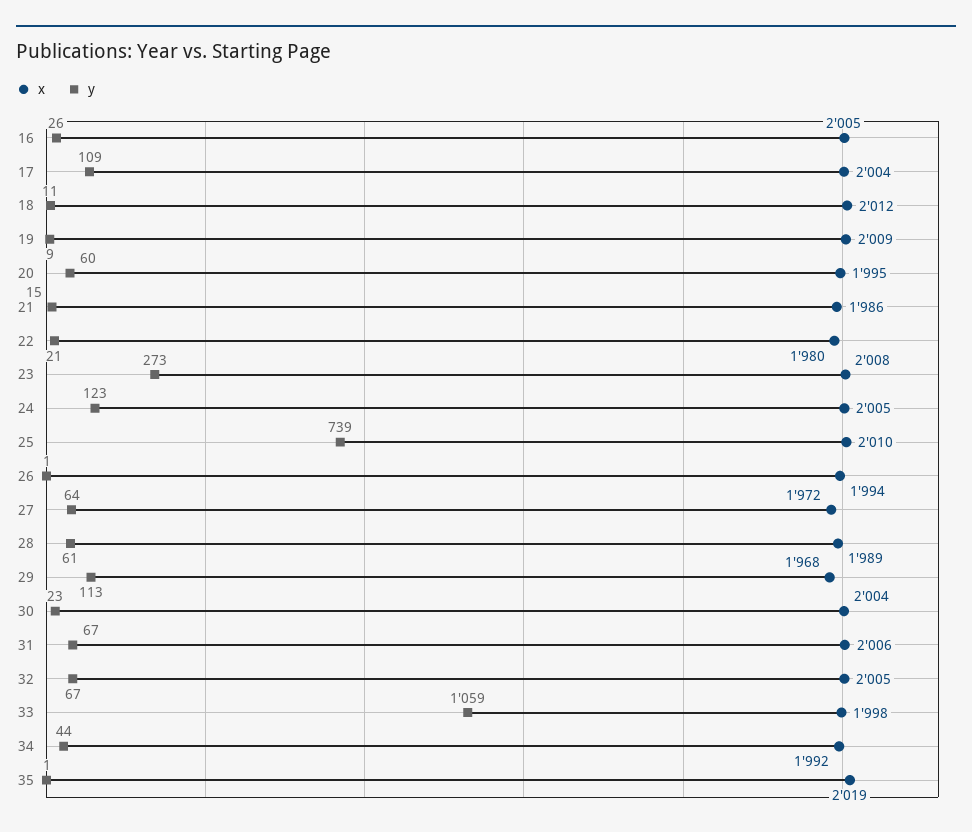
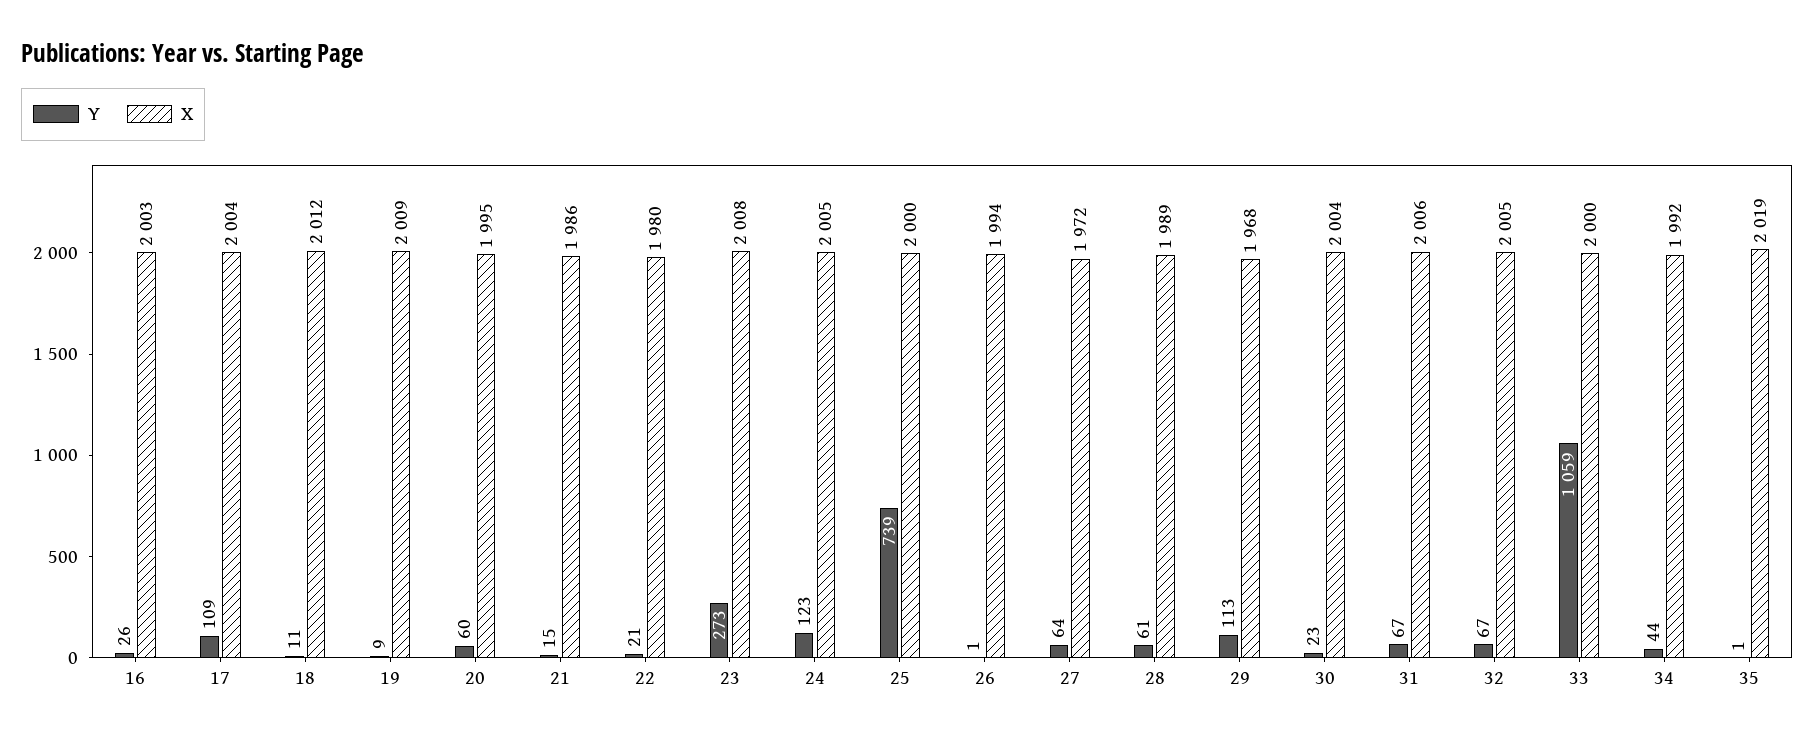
  {
    "x": {
-     "16": 2005,
+     "16": 2003,
      "17": 2004,
      "18": 2012,
      "19": 2009,
      "20": 1995,
      "21": 1986,
      "22": 1980,
      "23": 2008,
      "24": 2005,
-     "25": 2010,
+     "25": 2000,
      "26": 1994,
      "27": 1972,
      "28": 1989,
      "29": 1968,
      "30": 2004,
      "31": 2006,
      "32": 2005,
-     "33": 1998,
+     "33": 2000,
      "34": 1992,
      "35": 2019
    },
    "y": {
      "16": 26,
      "17": 109,
      "18": 11,
      "19": 9,
      "20": 60,
      "21": 15,
      "22": 21,
      "23": 273,
      "24": 123,
      "25": 739,
      "26": 1,
      "27": 64,
      "28": 61,
      "29": 113,
      "30": 23,
      "31": 67,
      "32": 67,
      "33": 1059,
      "34": 44,
      "35": 1
    }
  }

